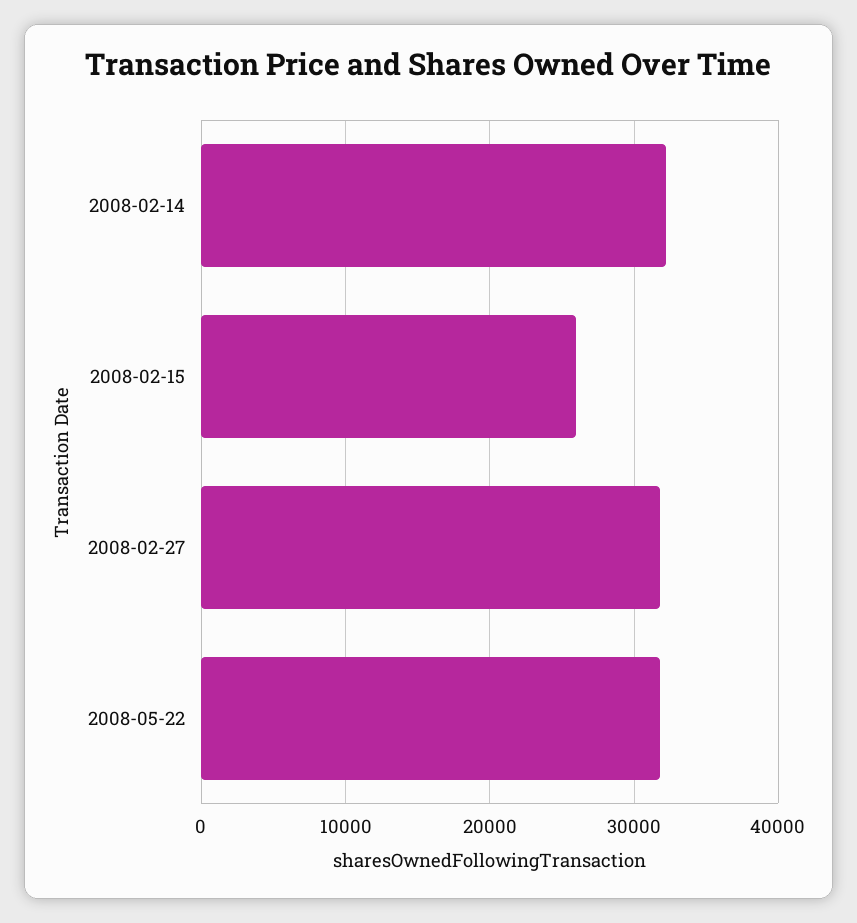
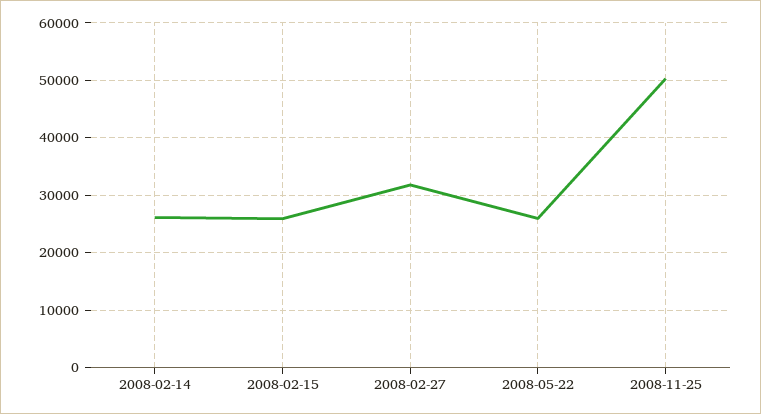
  {
-   "2008-02-14": 32000,
+   "2008-02-14": 26000,
    "2008-02-15": 26000,
    "2008-02-27": 32000,
-   "2008-05-22": 32000
+   "2008-05-22": 26000,
+   "2008-11-25": 50000
  }

